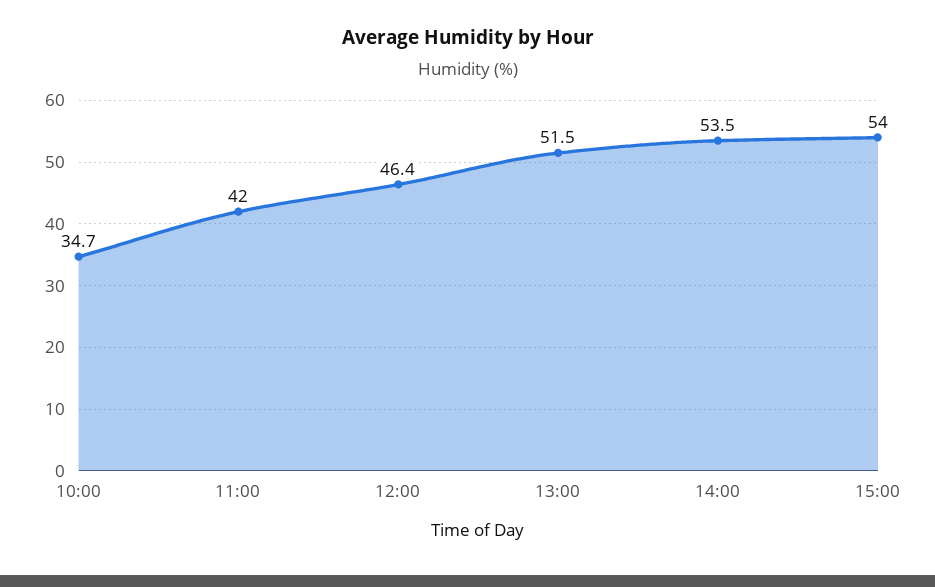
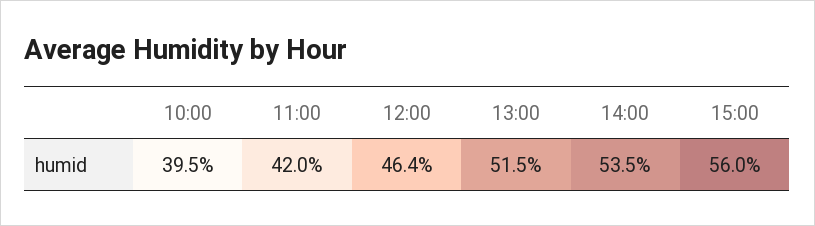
  {
-   "10:00": 34.7,
+   "10:00": 39.5,
    "11:00": 42,
    "12:00": 46.4,
    "13:00": 51.5,
    "14:00": 53.5,
-   "15:00": 54
+   "15:00": 56
  }

